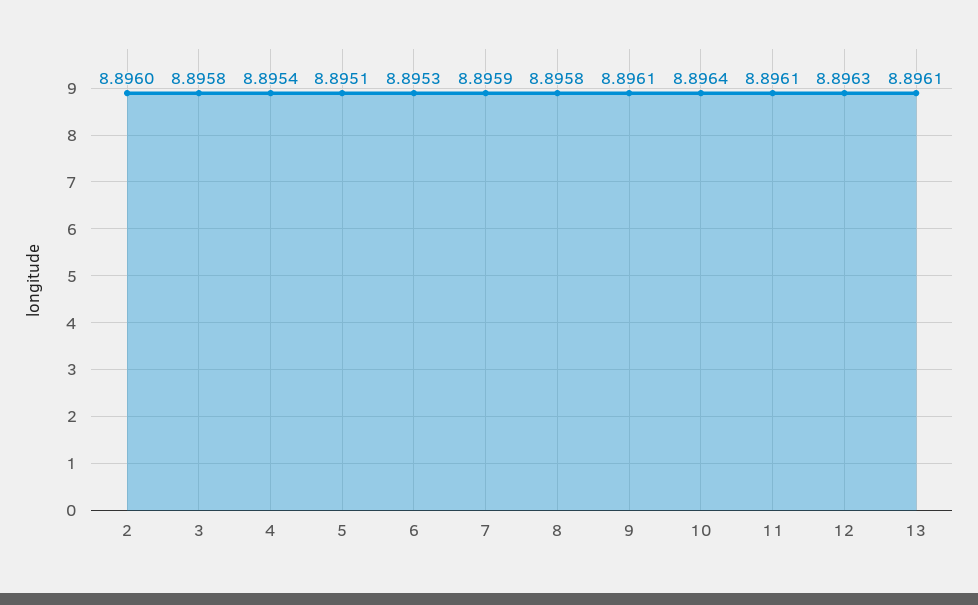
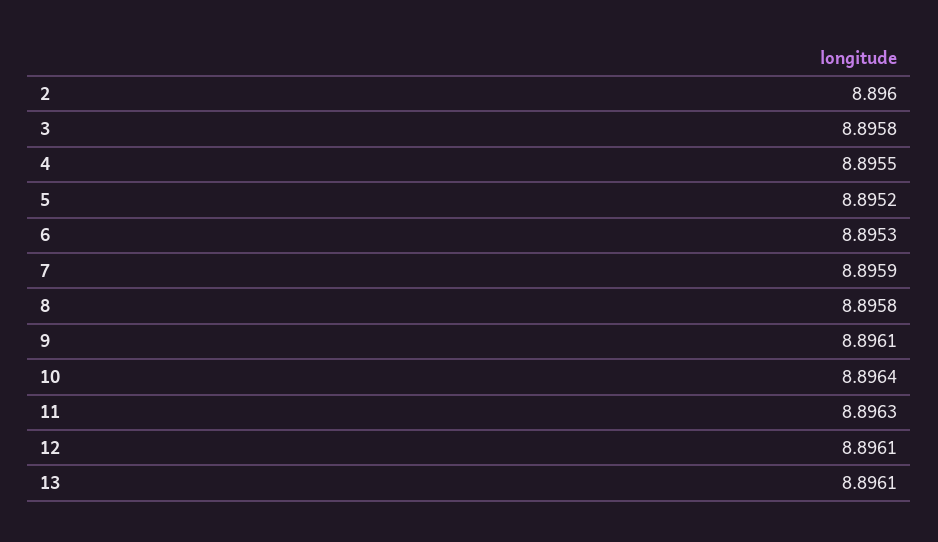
  {
    "2": 8.896,
    "3": 8.8958,
-   "4": 8.8954,
+   "4": 8.8955,
-   "5": 8.8951,
+   "5": 8.8952,
    "6": 8.8953,
    "7": 8.8959,
    "8": 8.8958,
    "9": 8.8961,
    "10": 8.8964,
-   "11": 8.8961,
+   "11": 8.8963,
-   "12": 8.8963,
+   "12": 8.8961,
    "13": 8.8961
  }

